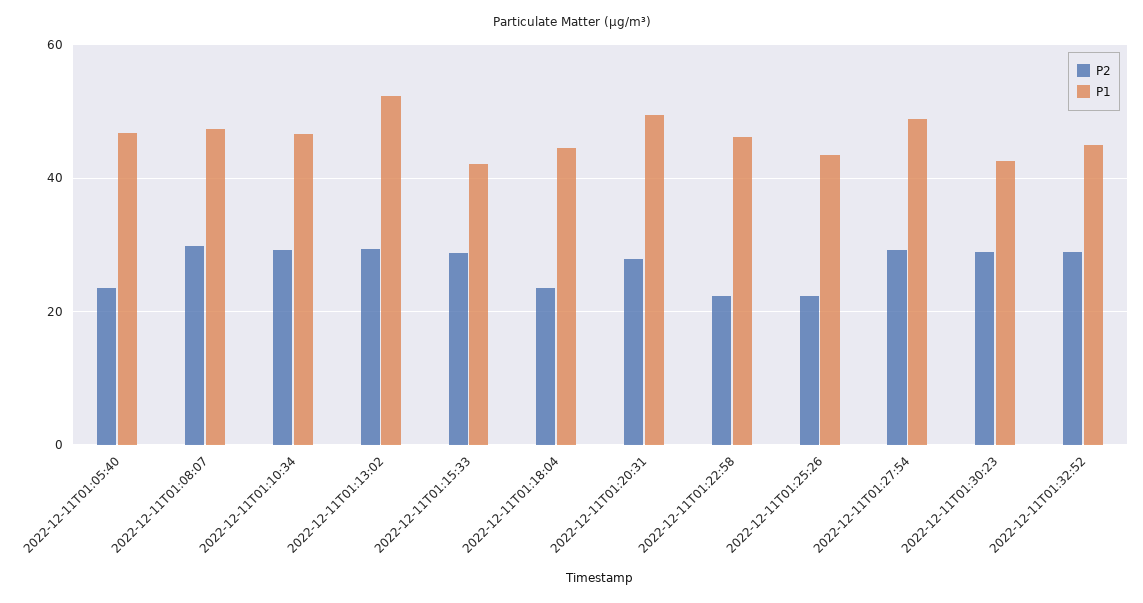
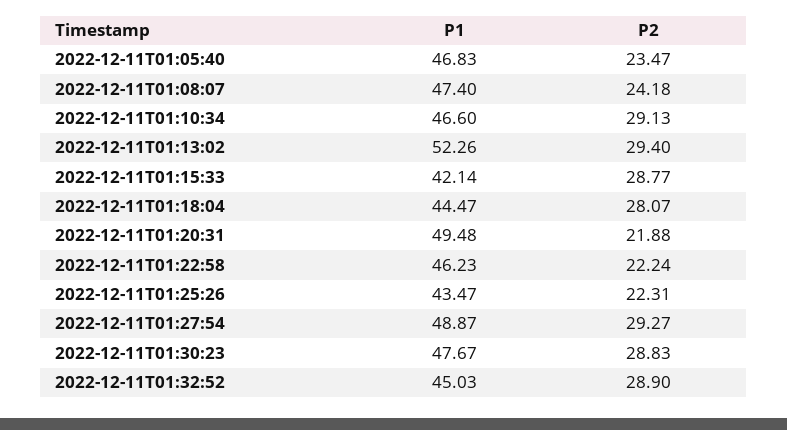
  {
    "P2": {
      "2022-12-11T01:05:40": 23.47,
-     "2022-12-11T01:08:07": 30,
+     "2022-12-11T01:08:07": 24.18,
      "2022-12-11T01:10:34": 29.13,
      "2022-12-11T01:13:02": 29.4,
      "2022-12-11T01:15:33": 28.77,
-     "2022-12-11T01:18:04": 24,
+     "2022-12-11T01:18:04": 28.07,
-     "2022-12-11T01:20:31": 28,
+     "2022-12-11T01:20:31": 21.88,
      "2022-12-11T01:22:58": 22.24,
      "2022-12-11T01:25:26": 22.31,
      "2022-12-11T01:27:54": 29.27,
      "2022-12-11T01:30:23": 28.83,
      "2022-12-11T01:32:52": 28.9
    },
    "P1": {
      "2022-12-11T01:05:40": 46.83,
      "2022-12-11T01:08:07": 47.4,
      "2022-12-11T01:10:34": 46.6,
      "2022-12-11T01:13:02": 52.26,
      "2022-12-11T01:15:33": 42.14,
      "2022-12-11T01:18:04": 44.47,
      "2022-12-11T01:20:31": 49.48,
      "2022-12-11T01:22:58": 46.23,
      "2022-12-11T01:25:26": 43.47,
      "2022-12-11T01:27:54": 48.87,
-     "2022-12-11T01:30:23": 42,
+     "2022-12-11T01:30:23": 47.67,
      "2022-12-11T01:32:52": 45.03
    }
  }

